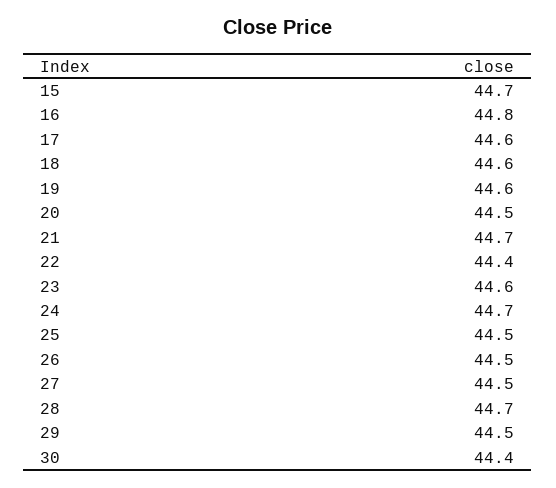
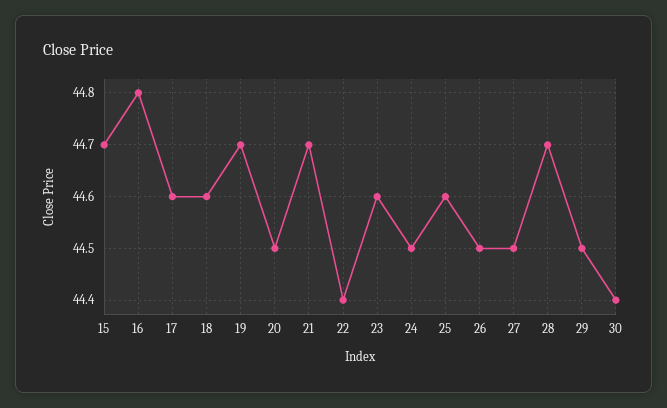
  {
    "15": 44.7,
    "16": 44.8,
    "17": 44.6,
    "18": 44.6,
-   "19": 44.6,
+   "19": 44.7,
    "20": 44.5,
    "21": 44.7,
    "22": 44.4,
    "23": 44.6,
-   "24": 44.7,
+   "24": 44.5,
-   "25": 44.5,
+   "25": 44.6,
    "26": 44.5,
    "27": 44.5,
    "28": 44.7,
    "29": 44.5,
    "30": 44.4
  }

